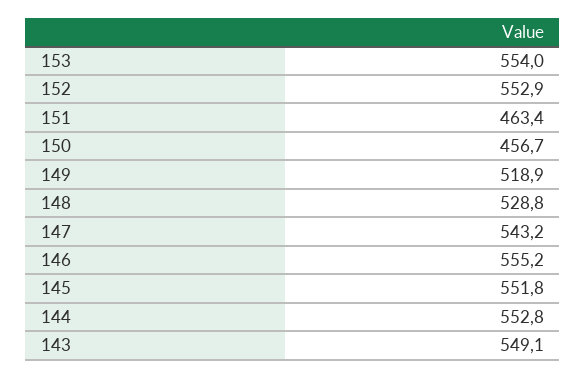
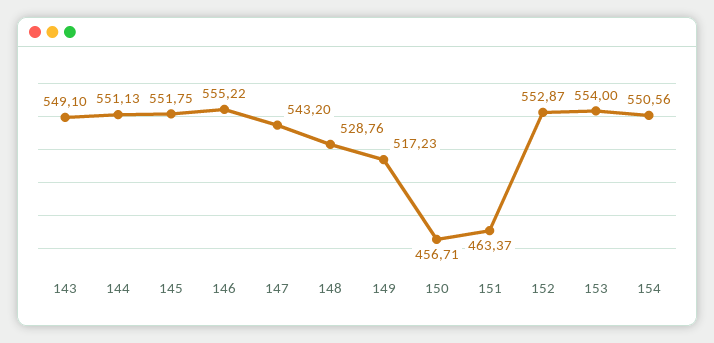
  {
    "153": 554,
    "152": 552.87,
    "151": 463.37,
    "150": 456.71,
-   "149": 518.9,
+   "149": 517.23,
    "148": 528.76,
    "147": 543.2,
    "146": 555.22,
    "145": 551.75,
-   "144": 552.8,
+   "144": 551.13,
-   "143": 549.1
+   "143": 549.1,
+   "154": 550.56
  }

